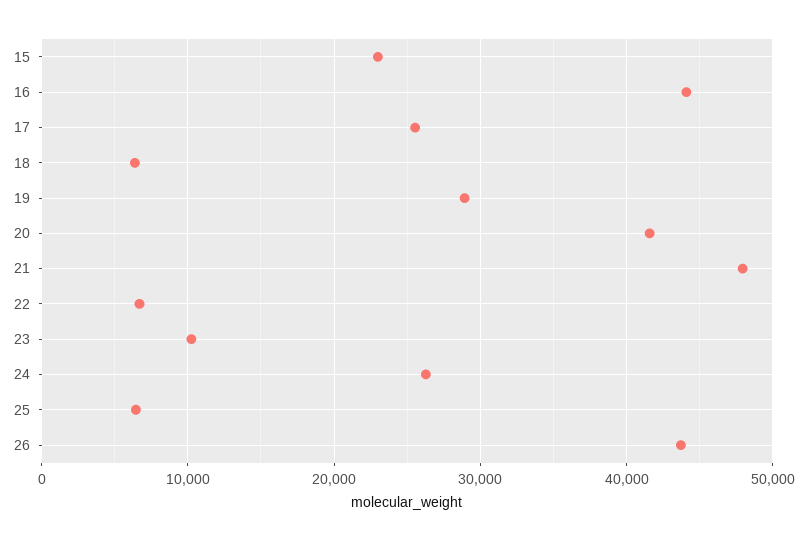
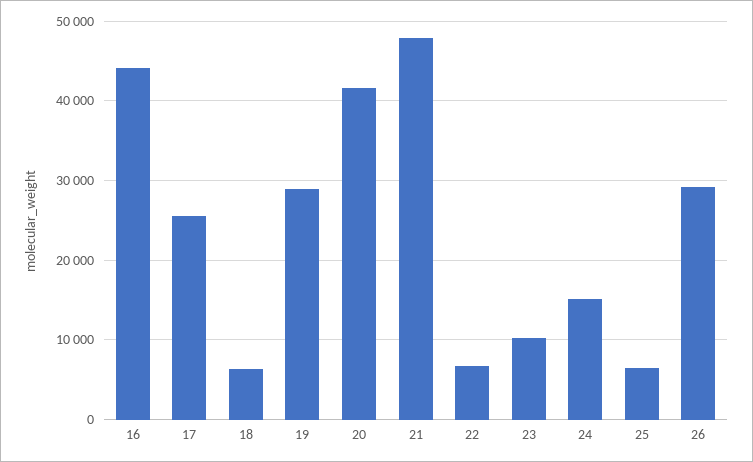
  {
-   "15": 23000,
    "16": 44000,
    "17": 26000,
    "18": 6000,
    "19": 29000,
    "20": 42000,
    "21": 48000,
    "22": 7000,
    "23": 10000,
-   "24": 26000,
+   "24": 15000,
    "25": 6000,
-   "26": 44000
+   "26": 29000
  }

